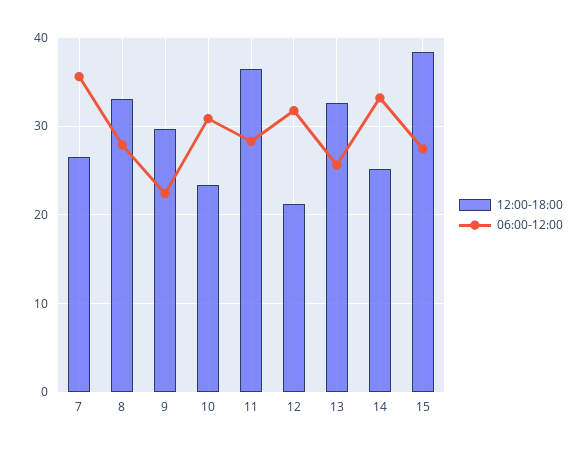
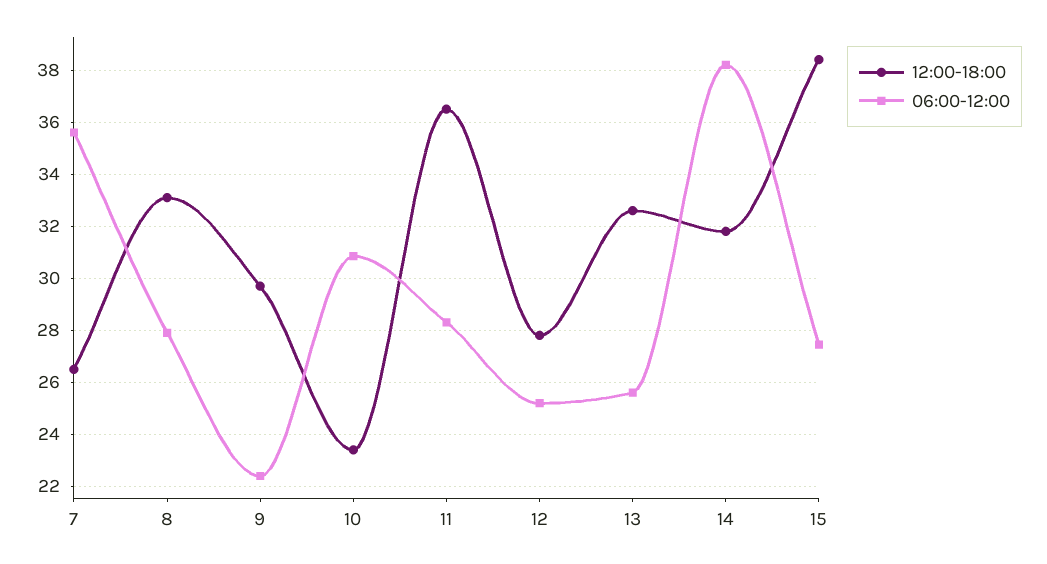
  {
    "12:00-18:00": {
      "7": 26.5,
      "8": 33,
      "9": 29.75,
      "10": 23.5,
      "11": 36.5,
-     "12": 21,
+     "12": 27.75,
      "13": 32.5,
-     "14": 25,
+     "14": 31.75,
      "15": 38.5
    },
    "06:00-12:00": {
      "7": 35.5,
      "8": 28,
      "9": 22.5,
      "10": 30.75,
      "11": 28.25,
-     "12": 32,
+     "12": 25.25,
      "13": 25.5,
-     "14": 33,
+     "14": 38.25,
      "15": 27.5
    }
  }

